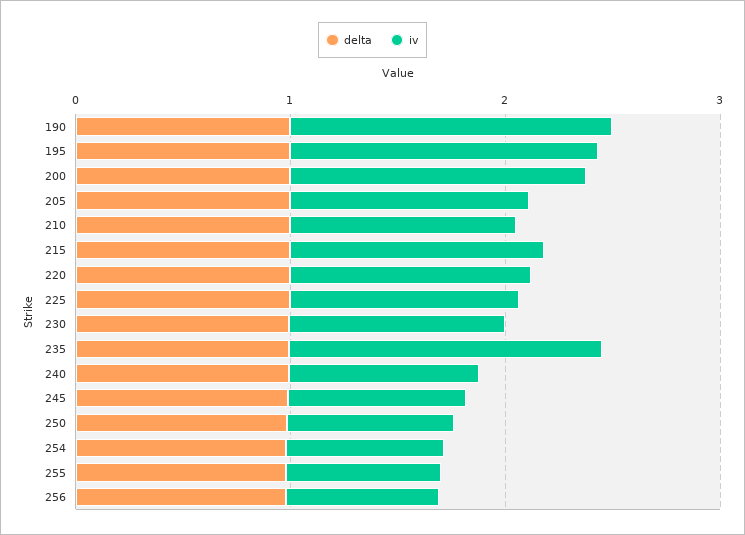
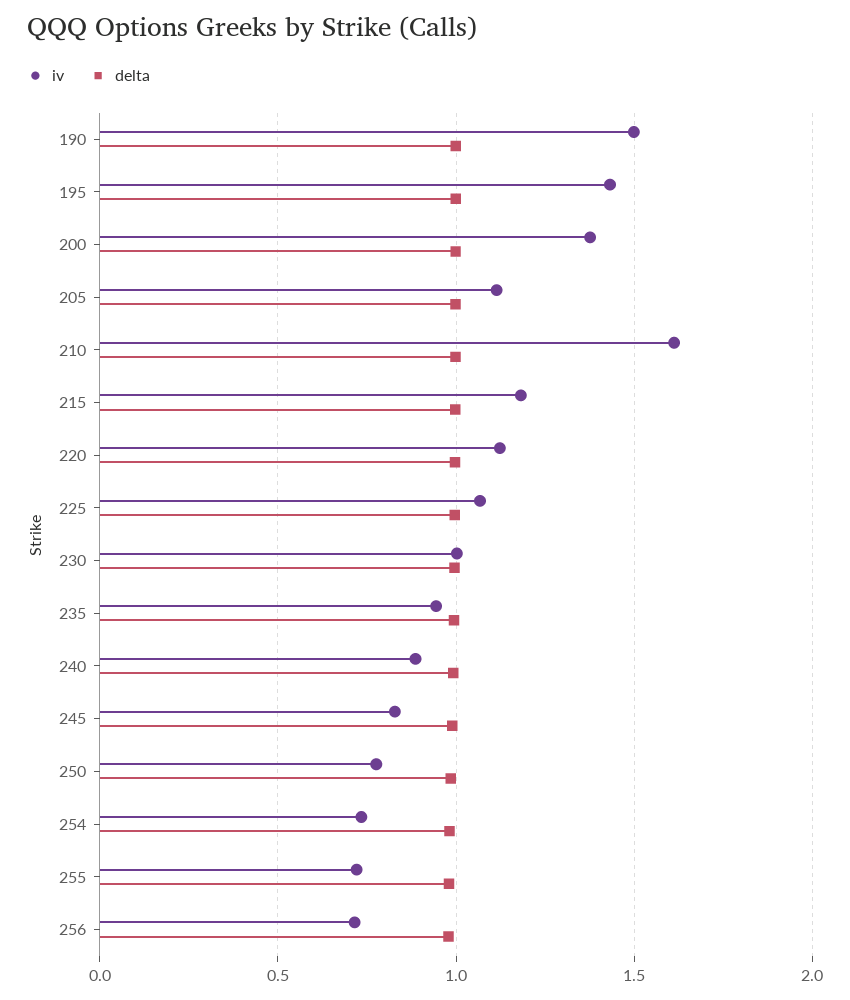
  {
    "delta": {
      "190": 1,
      "195": 1,
      "200": 1,
      "205": 1,
      "210": 1,
      "215": 1,
      "220": 1,
      "225": 1,
      "230": 1,
      "235": 1,
      "240": 1,
      "245": 1,
      "250": 1,
      "254": 1,
      "255": 1,
      "256": 1
    },
    "iv": {
      "190": 1.5,
      "195": 1.45,
      "200": 1.4,
      "205": 1.1,
-     "210": 1,
+     "210": 1.6,
      "215": 1.2,
      "220": 1.1,
      "225": 1.05,
      "230": 1,
-     "235": 1.4,
+     "235": 0.95,
      "240": 0.9,
      "245": 0.85,
      "250": 0.8,
      "254": 0.75,
      "255": 0.7,
      "256": 0.7
    }
  }

